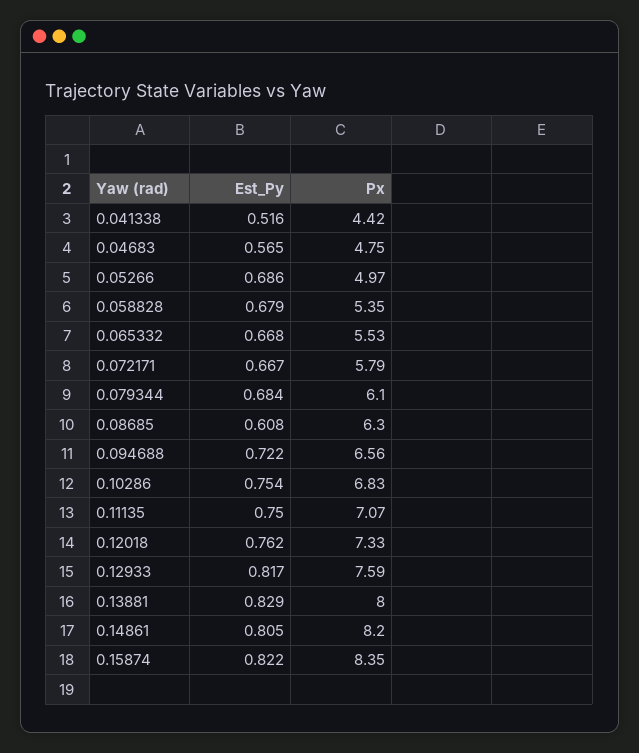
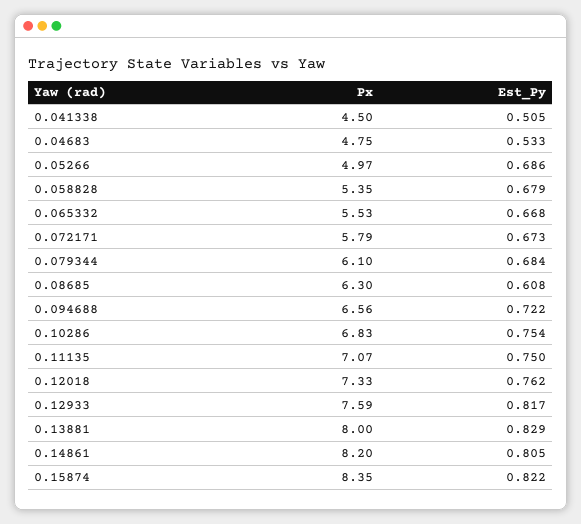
  {
    "Est_Py": {
-     "0.041338": 0.516,
+     "0.041338": 0.505,
-     "0.04683": 0.565,
+     "0.04683": 0.533,
      "0.05266": 0.686,
      "0.058828": 0.679,
      "0.065332": 0.668,
-     "0.072171": 0.667,
+     "0.072171": 0.673,
      "0.079344": 0.684,
      "0.08685": 0.608,
      "0.094688": 0.722,
      "0.10286": 0.754,
      "0.11135": 0.75,
      "0.12018": 0.762,
      "0.12933": 0.817,
      "0.13881": 0.829,
      "0.14861": 0.805,
      "0.15874": 0.822
    },
    "Px": {
-     "0.041338": 4.42,
+     "0.041338": 4.5,
      "0.04683": 4.75,
      "0.05266": 4.97,
      "0.058828": 5.35,
      "0.065332": 5.53,
      "0.072171": 5.79,
      "0.079344": 6.1,
      "0.08685": 6.3,
      "0.094688": 6.56,
      "0.10286": 6.83,
      "0.11135": 7.07,
      "0.12018": 7.33,
      "0.12933": 7.59,
      "0.13881": 8,
      "0.14861": 8.2,
      "0.15874": 8.35
    }
  }

